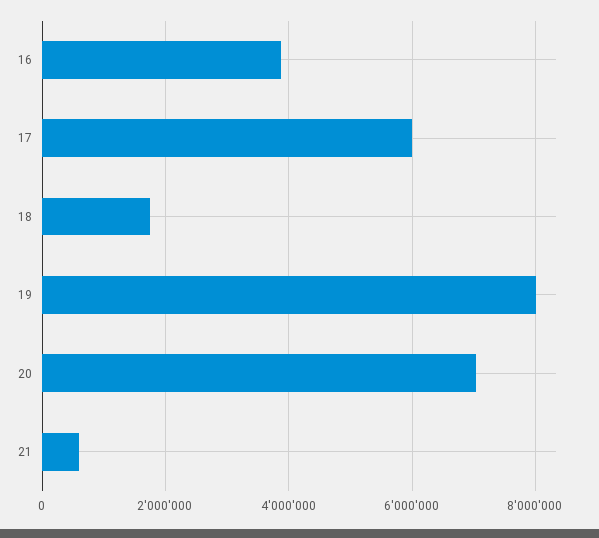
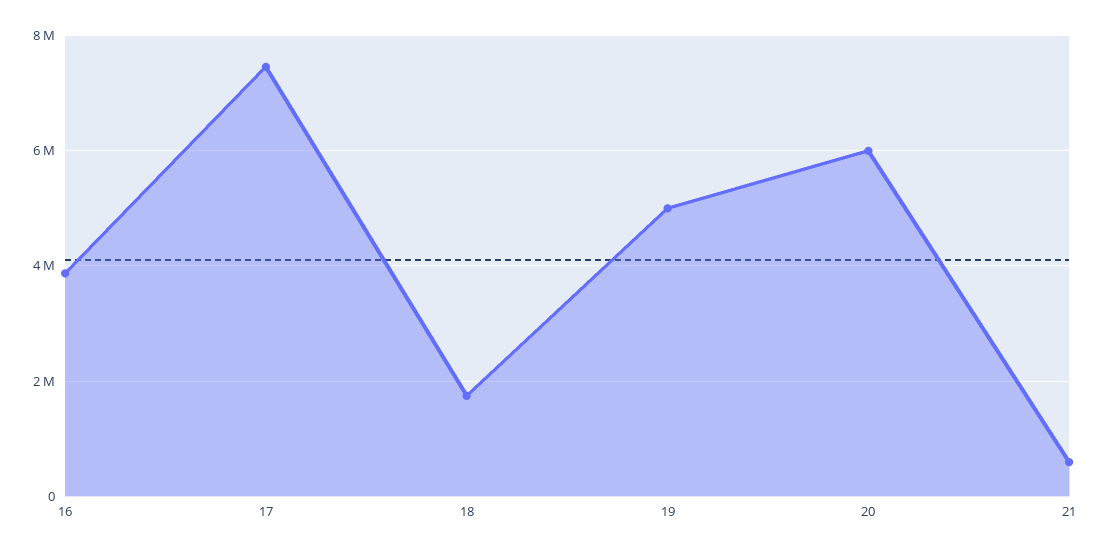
  {
    "16": 3800000,
-   "17": 6000000,
+   "17": 7400000,
    "18": 1800000,
-   "19": 8000000,
+   "19": 5000000,
-   "20": 7000000,
+   "20": 6000000,
    "21": 600000
  }

